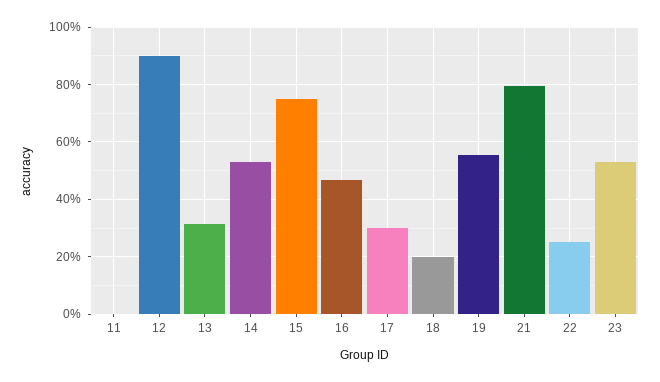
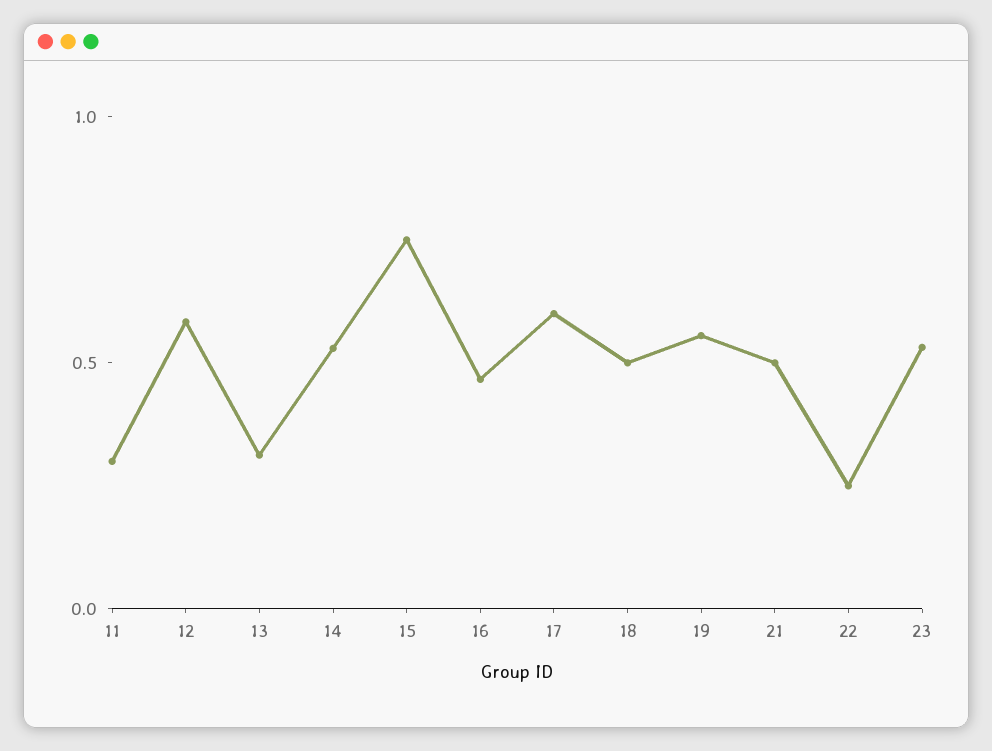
  {
-   "11": 0,
+   "11": 0.3,
-   "12": 0.9,
+   "12": 0.6,
    "13": 0.325,
    "14": 0.525,
    "15": 0.75,
    "16": 0.475,
-   "17": 0.3,
+   "17": 0.6,
-   "18": 0.2,
+   "18": 0.5,
    "19": 0.55,
-   "21": 0.8,
+   "21": 0.5,
    "22": 0.25,
    "23": 0.525
  }

